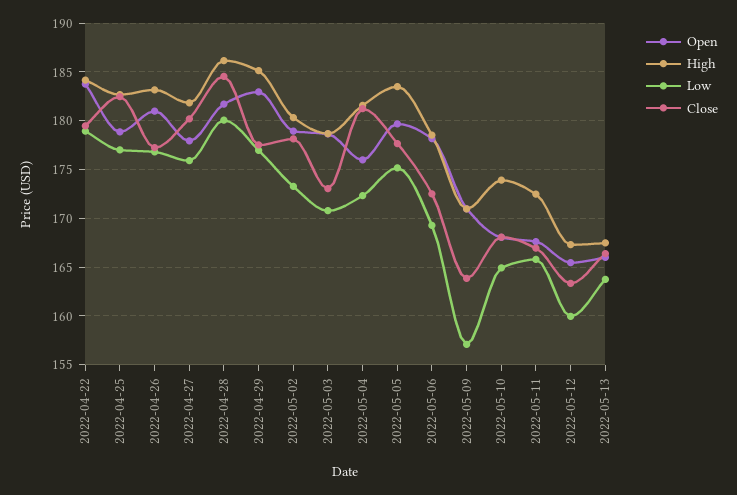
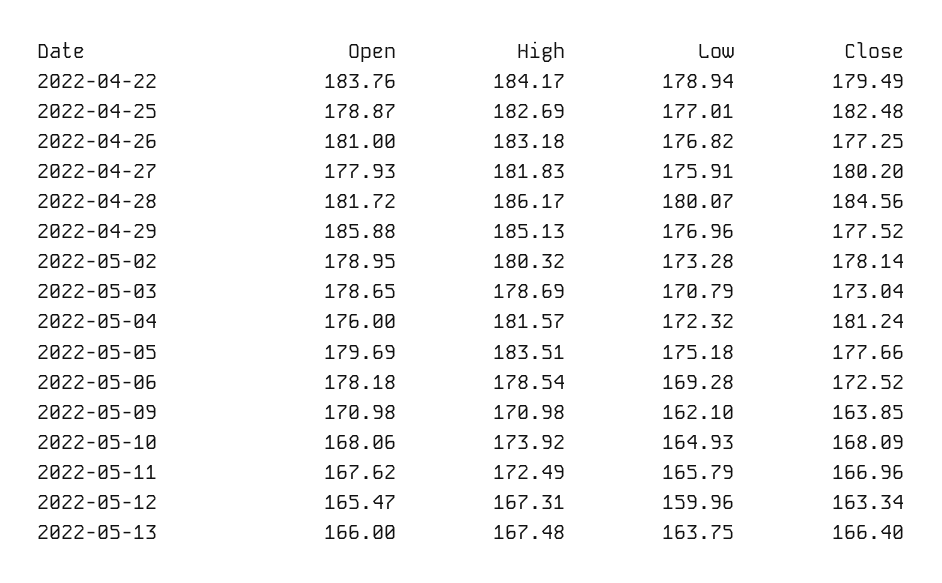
  {
    "Open": {
      "2022-04-22": 183.76,
      "2022-04-25": 178.87,
      "2022-04-26": 181,
      "2022-04-27": 177.93,
      "2022-04-28": 181.72,
-     "2022-04-29": 183,
+     "2022-04-29": 185.88,
      "2022-05-02": 178.95,
      "2022-05-03": 178.65,
      "2022-05-04": 176,
      "2022-05-05": 179.69,
      "2022-05-06": 178.18,
      "2022-05-09": 170.98,
      "2022-05-10": 168.06,
      "2022-05-11": 167.62,
      "2022-05-12": 165.47,
      "2022-05-13": 166
    },
    "High": {
      "2022-04-22": 184.17,
      "2022-04-25": 182.69,
      "2022-04-26": 183.18,
      "2022-04-27": 181.83,
      "2022-04-28": 186.17,
      "2022-04-29": 185.13,
      "2022-05-02": 180.32,
      "2022-05-03": 178.69,
      "2022-05-04": 181.57,
      "2022-05-05": 183.51,
      "2022-05-06": 178.54,
      "2022-05-09": 170.98,
      "2022-05-10": 173.92,
      "2022-05-11": 172.49,
      "2022-05-12": 167.31,
      "2022-05-13": 167.48
    },
    "Low": {
      "2022-04-22": 178.94,
      "2022-04-25": 177.01,
      "2022-04-26": 176.82,
      "2022-04-27": 175.91,
      "2022-04-28": 180.07,
      "2022-04-29": 176.96,
      "2022-05-02": 173.28,
      "2022-05-03": 170.79,
      "2022-05-04": 172.32,
      "2022-05-05": 175.18,
      "2022-05-06": 169.28,
-     "2022-05-09": 157,
+     "2022-05-09": 162.1,
      "2022-05-10": 164.93,
      "2022-05-11": 165.79,
      "2022-05-12": 159.96,
      "2022-05-13": 163.75
    },
    "Close": {
      "2022-04-22": 179.49,
      "2022-04-25": 182.48,
      "2022-04-26": 177.25,
      "2022-04-27": 180.2,
      "2022-04-28": 184.56,
      "2022-04-29": 177.52,
      "2022-05-02": 178.14,
      "2022-05-03": 173.04,
      "2022-05-04": 181.24,
      "2022-05-05": 177.66,
      "2022-05-06": 172.52,
      "2022-05-09": 163.85,
      "2022-05-10": 168.09,
      "2022-05-11": 166.96,
      "2022-05-12": 163.34,
      "2022-05-13": 166.4
    }
  }

